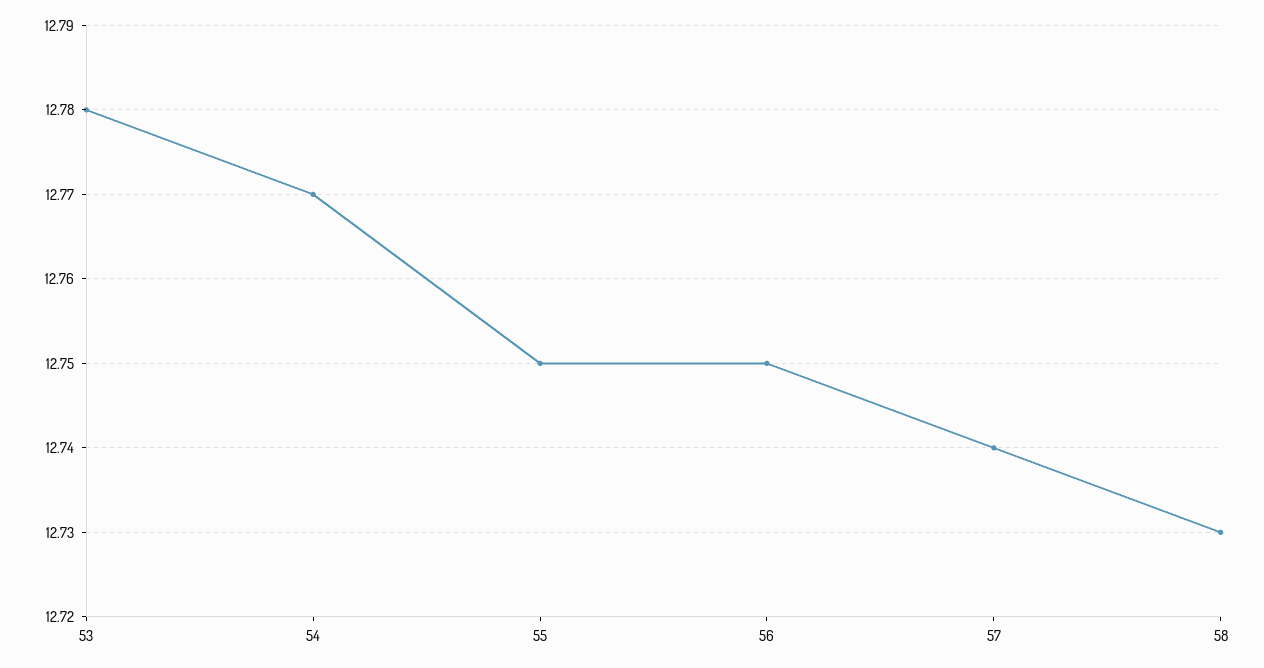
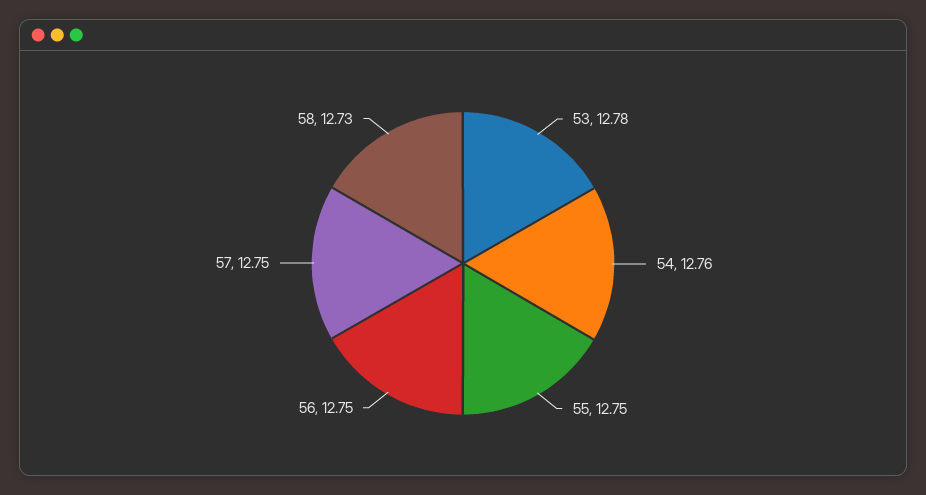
  {
    "53": 12.78,
-   "54": 12.77,
+   "54": 12.76,
    "55": 12.75,
    "56": 12.75,
-   "57": 12.74,
+   "57": 12.75,
    "58": 12.73
  }

